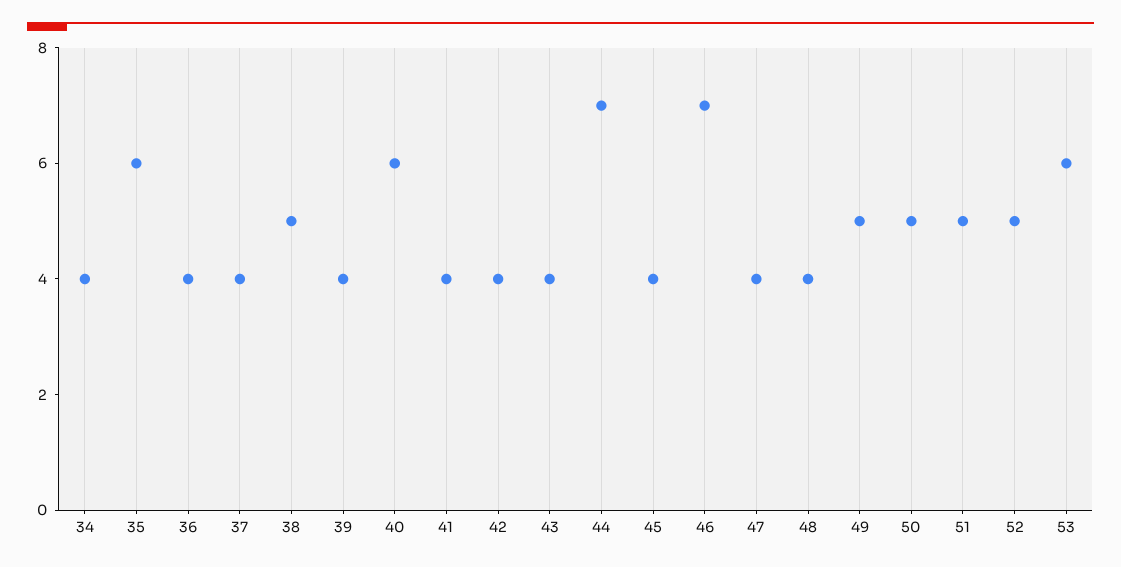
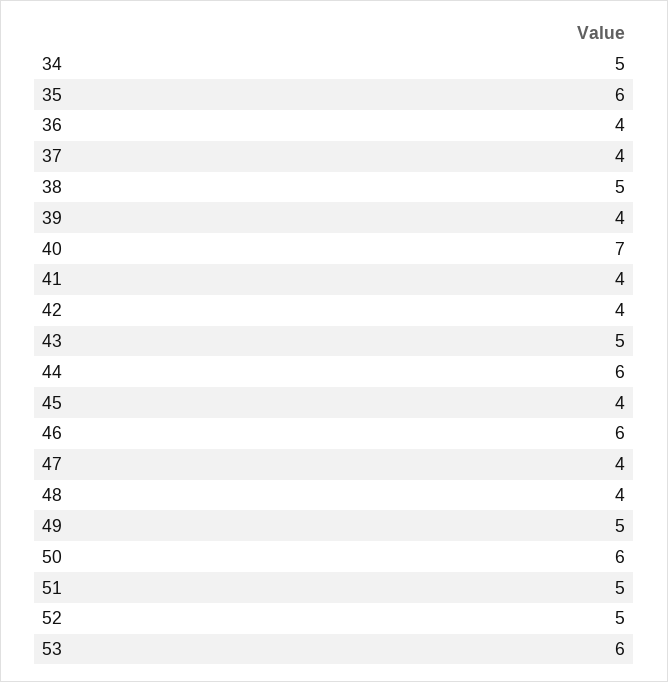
  {
-   "34": 4,
+   "34": 5,
    "35": 6,
    "36": 4,
    "37": 4,
    "38": 5,
    "39": 4,
-   "40": 6,
+   "40": 7,
    "41": 4,
    "42": 4,
-   "43": 4,
+   "43": 5,
-   "44": 7,
+   "44": 6,
    "45": 4,
-   "46": 7,
+   "46": 6,
    "47": 4,
    "48": 4,
    "49": 5,
-   "50": 5,
+   "50": 6,
    "51": 5,
    "52": 5,
    "53": 6
  }

